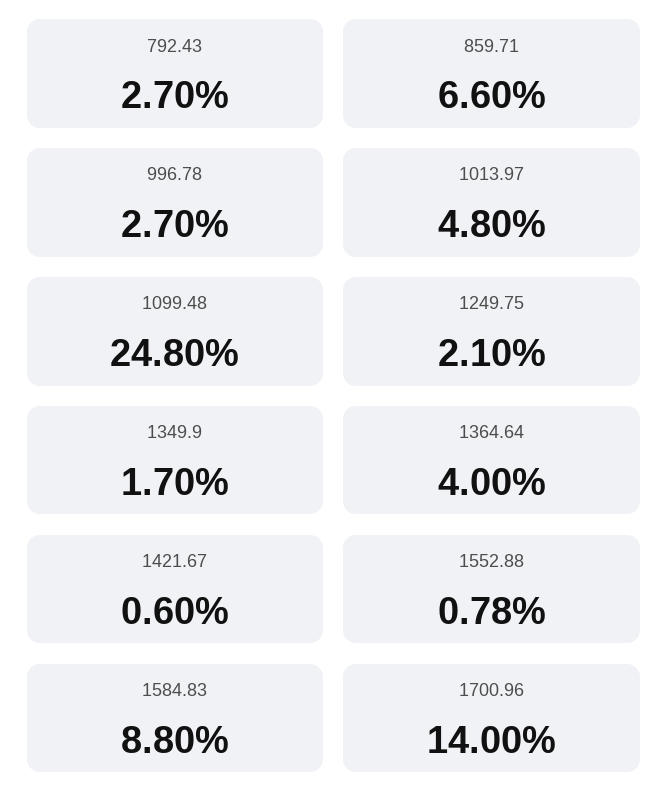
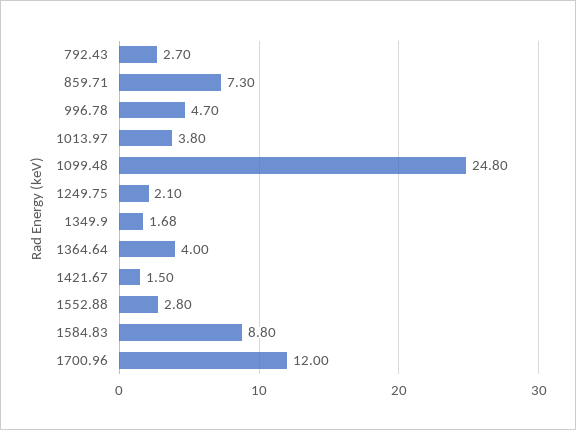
  {
    "792.43": 2.7,
-   "859.71": 6.6,
+   "859.71": 7.3,
-   "996.78": 2.7,
+   "996.78": 4.7,
-   "1013.97": 4.8,
+   "1013.97": 3.8,
    "1099.48": 24.8,
    "1249.75": 2.1,
-   "1349.9": 1.7,
+   "1349.9": 1.68,
    "1364.64": 4,
-   "1421.67": 0.6,
+   "1421.67": 1.5,
-   "1552.88": 0.78,
+   "1552.88": 2.8,
    "1584.83": 8.8,
-   "1700.96": 14
+   "1700.96": 12
  }

